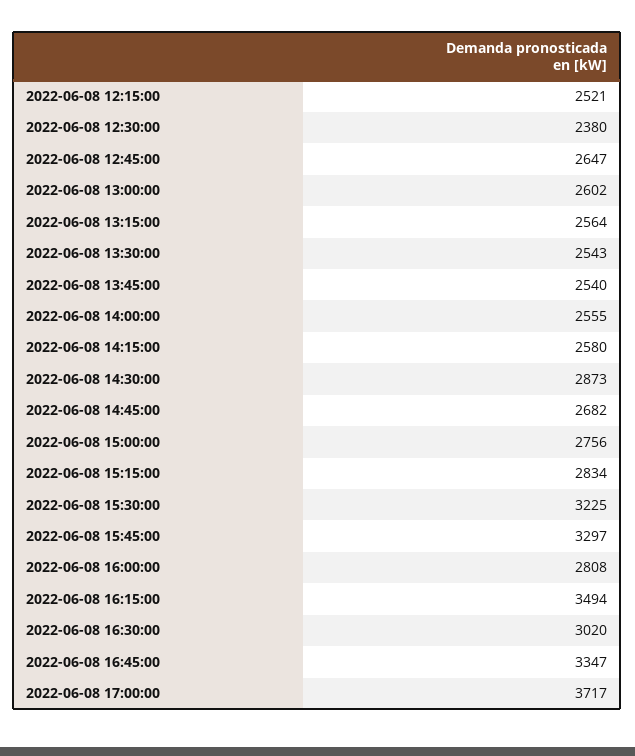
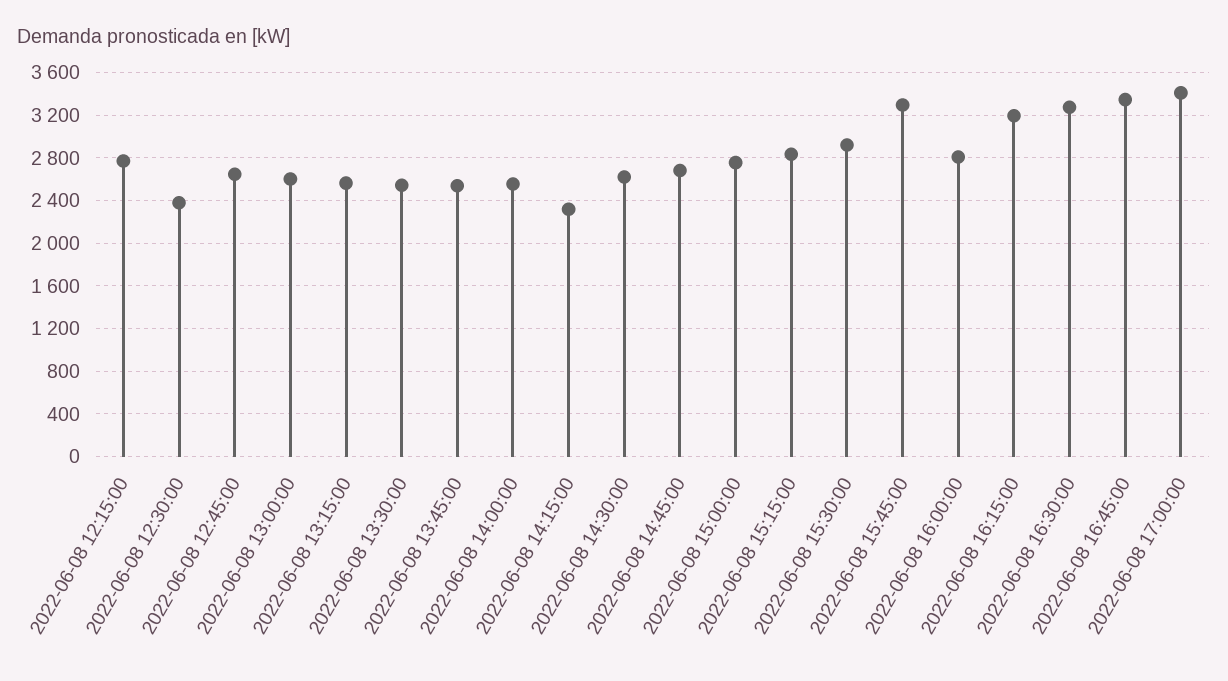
  {
-   "2022-06-08 12:15:00": 2521,
+   "2022-06-08 12:15:00": 2800,
    "2022-06-08 12:30:00": 2380,
    "2022-06-08 12:45:00": 2647,
    "2022-06-08 13:00:00": 2602,
    "2022-06-08 13:15:00": 2564,
    "2022-06-08 13:30:00": 2543,
    "2022-06-08 13:45:00": 2540,
    "2022-06-08 14:00:00": 2555,
-   "2022-06-08 14:15:00": 2580,
+   "2022-06-08 14:15:00": 2300,
-   "2022-06-08 14:30:00": 2873,
+   "2022-06-08 14:30:00": 2600,
    "2022-06-08 14:45:00": 2682,
    "2022-06-08 15:00:00": 2756,
    "2022-06-08 15:15:00": 2834,
-   "2022-06-08 15:30:00": 3225,
+   "2022-06-08 15:30:00": 2900,
    "2022-06-08 15:45:00": 3297,
    "2022-06-08 16:00:00": 2808,
-   "2022-06-08 16:15:00": 3494,
+   "2022-06-08 16:15:00": 3200,
-   "2022-06-08 16:30:00": 3020,
+   "2022-06-08 16:30:00": 3300,
    "2022-06-08 16:45:00": 3347,
-   "2022-06-08 17:00:00": 3717
+   "2022-06-08 17:00:00": 3400
  }

